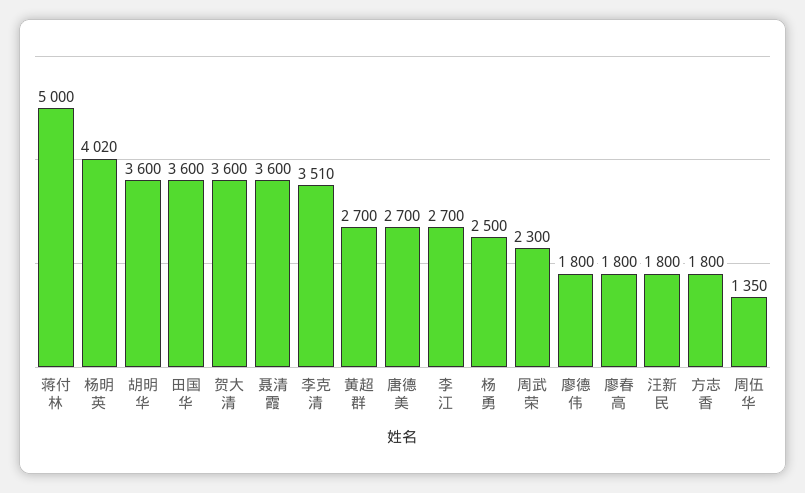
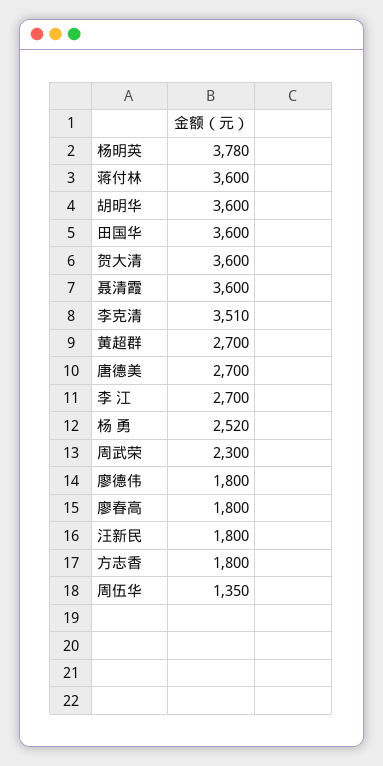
  {
-   "蒋付林": 5000,
+   "蒋付林": 3600,
-   "杨明英": 4020,
+   "杨明英": 3780,
    "胡明华": 3600,
    "田国华": 3600,
    "贺大清": 3600,
    "聂清霞": 3600,
    "李克清": 3510,
    "黄超群": 2700,
    "唐德美": 2700,
    "李 江": 2700,
-   "杨 勇": 2500,
+   "杨 勇": 2520,
    "周武荣": 2300,
    "廖德伟": 1800,
    "廖春高": 1800,
    "汪新民": 1800,
    "方志香": 1800,
    "周伍华": 1350
  }

